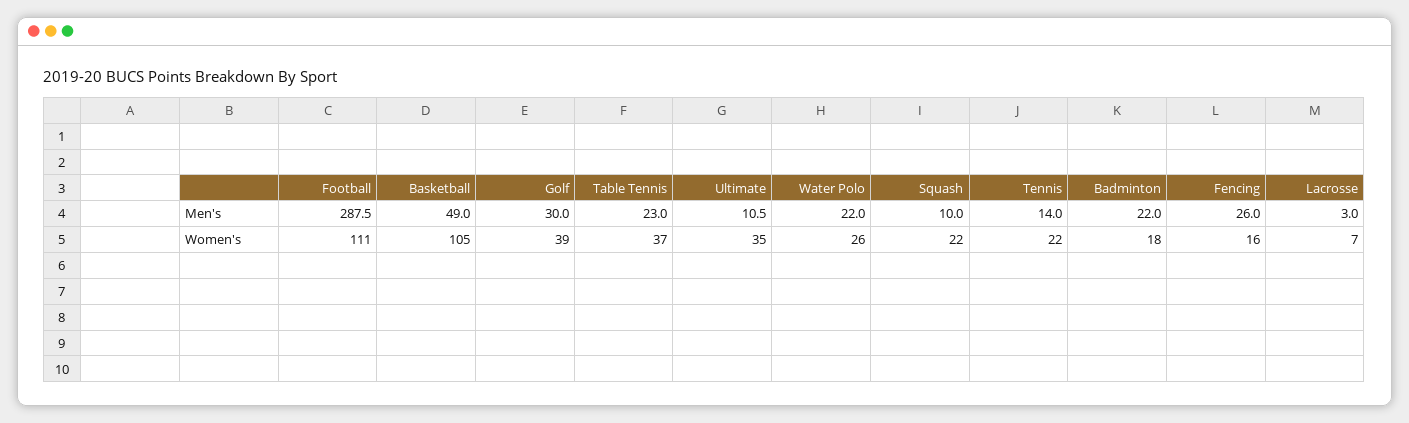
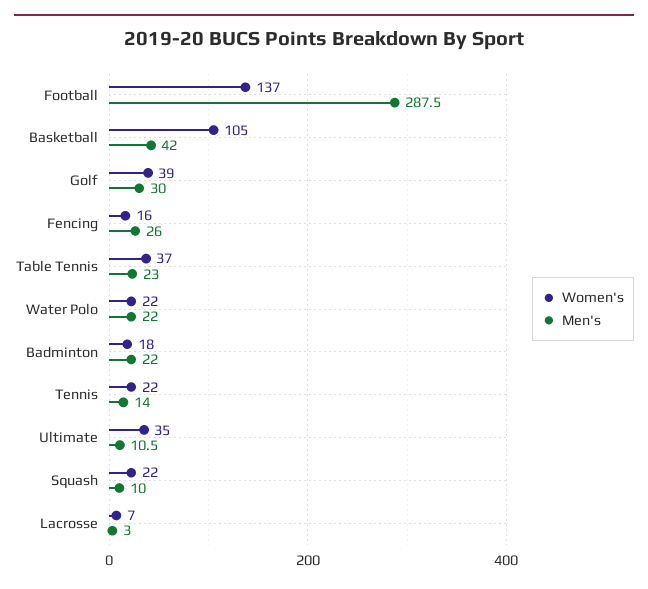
  {
    "Men's": {
      "Football": 287.5,
-     "Basketball": 49,
+     "Basketball": 42,
      "Golf": 30,
      "Table Tennis": 23,
      "Ultimate": 10.5,
      "Water Polo": 22,
      "Squash": 10,
      "Tennis": 14,
      "Badminton": 22,
      "Fencing": 26,
      "Lacrosse": 3
    },
    "Women's": {
-     "Football": 111,
+     "Football": 137,
      "Basketball": 105,
      "Golf": 39,
      "Table Tennis": 37,
      "Ultimate": 35,
-     "Water Polo": 26,
+     "Water Polo": 22,
      "Squash": 22,
      "Tennis": 22,
      "Badminton": 18,
      "Fencing": 16,
      "Lacrosse": 7
    }
  }

